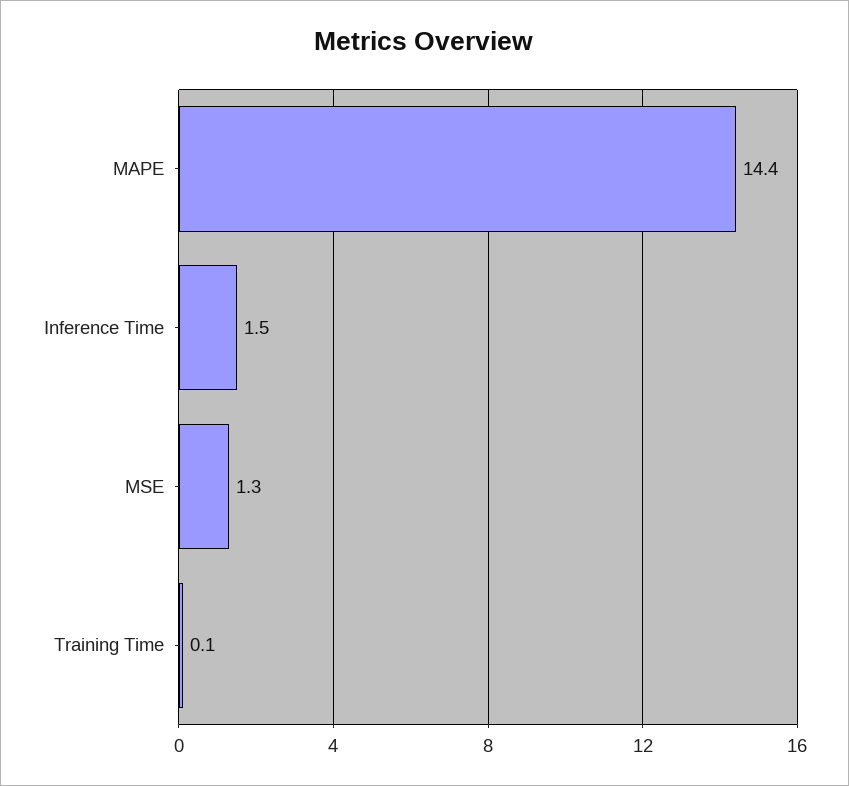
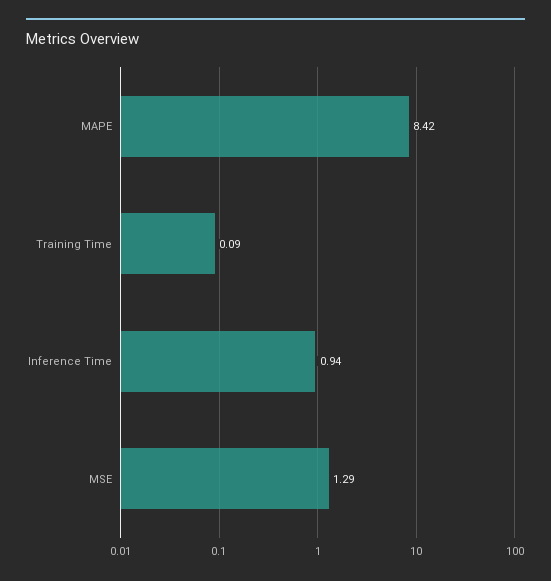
  {
-   "MAPE": 14.4,
+   "MAPE": 8.42,
-   "Inference Time": 1.5,
+   "Inference Time": 0.94,
    "MSE": 1.29,
    "Training Time": 0.09
  }

